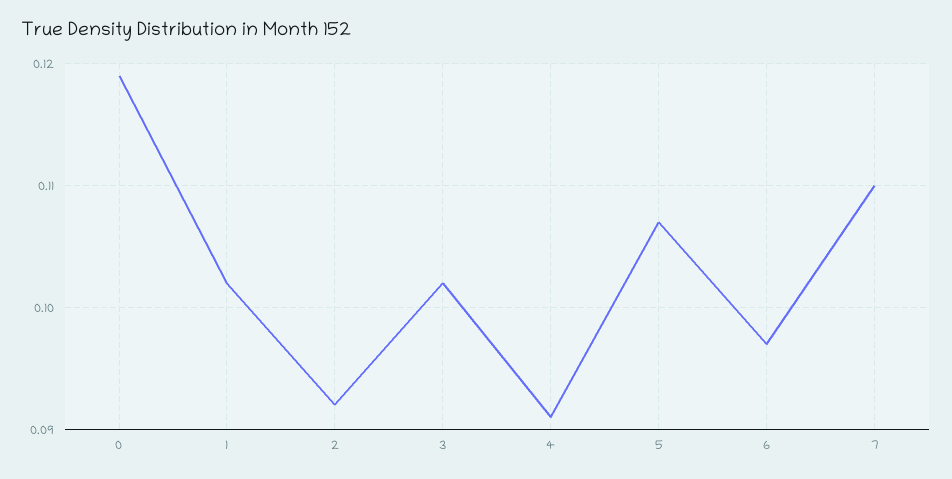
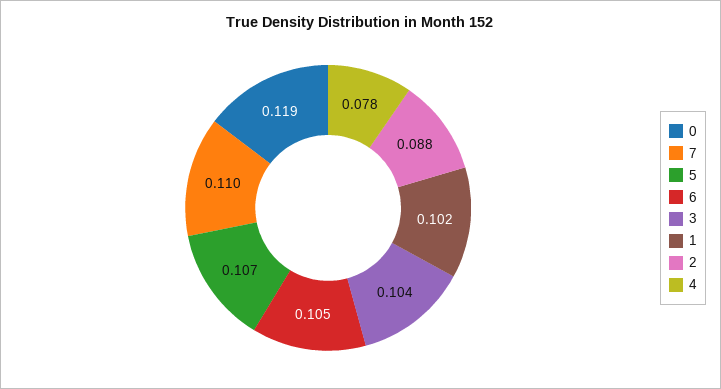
  {
    "0": 0.119,
    "1": 0.102,
-   "2": 0.092,
+   "2": 0.088,
-   "3": 0.102,
+   "3": 0.104,
-   "4": 0.091,
+   "4": 0.078,
    "5": 0.107,
-   "6": 0.097,
+   "6": 0.105,
    "7": 0.11
  }

